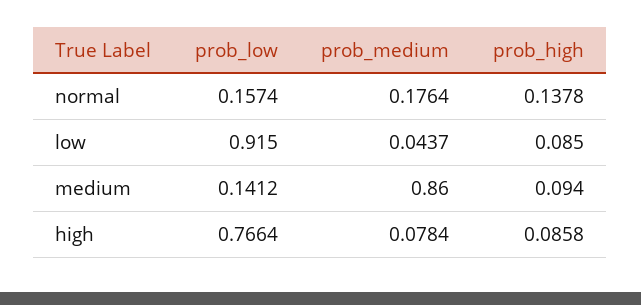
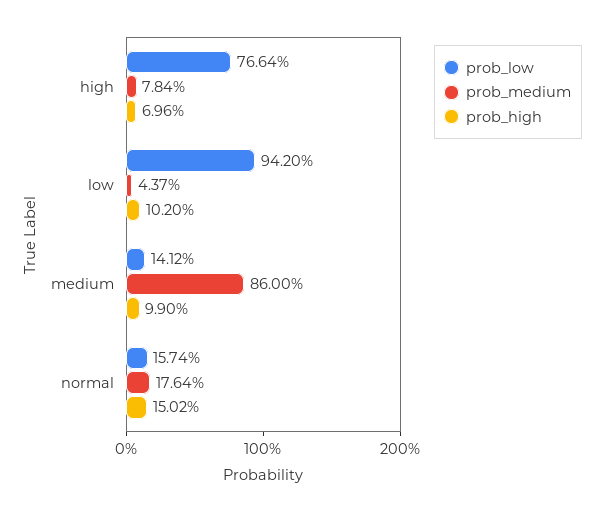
  {
    "prob_low": {
      "normal": 0.1574,
-     "low": 0.915,
+     "low": 0.942,
      "medium": 0.1412,
      "high": 0.7664
    },
    "prob_medium": {
      "normal": 0.1764,
      "low": 0.0437,
      "medium": 0.86,
      "high": 0.0784
    },
    "prob_high": {
-     "normal": 0.1378,
+     "normal": 0.1502,
-     "low": 0.085,
+     "low": 0.102,
-     "medium": 0.094,
+     "medium": 0.099,
-     "high": 0.0858
+     "high": 0.0696
    }
  }

